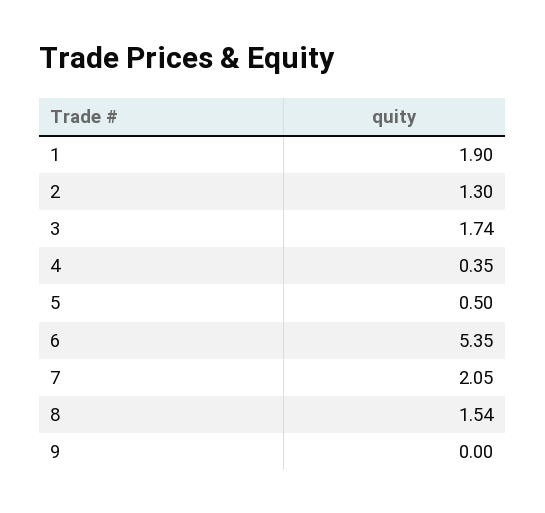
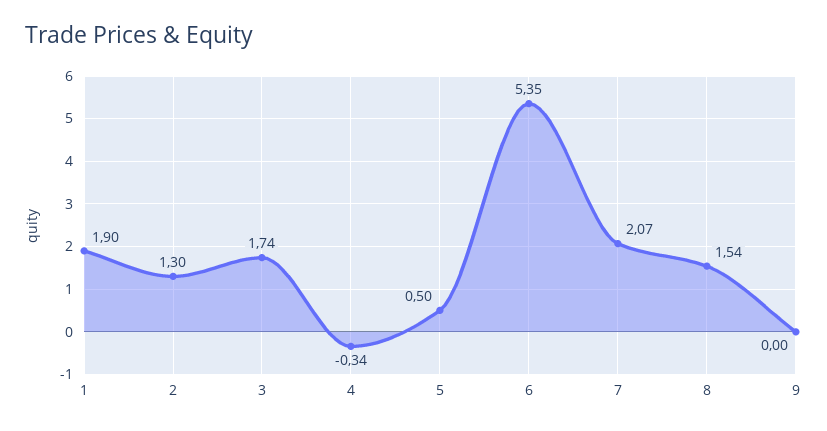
  {
    "1": 1.9,
    "2": 1.3,
    "3": 1.74,
-   "4": 0.35,
+   "4": -0.34,
    "5": 0.5,
    "6": 5.35,
-   "7": 2.05,
+   "7": 2.07,
    "8": 1.54,
    "9": 0
  }

